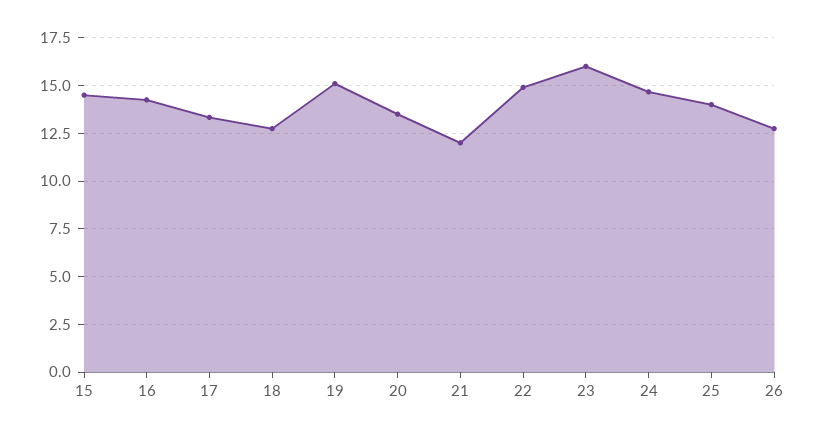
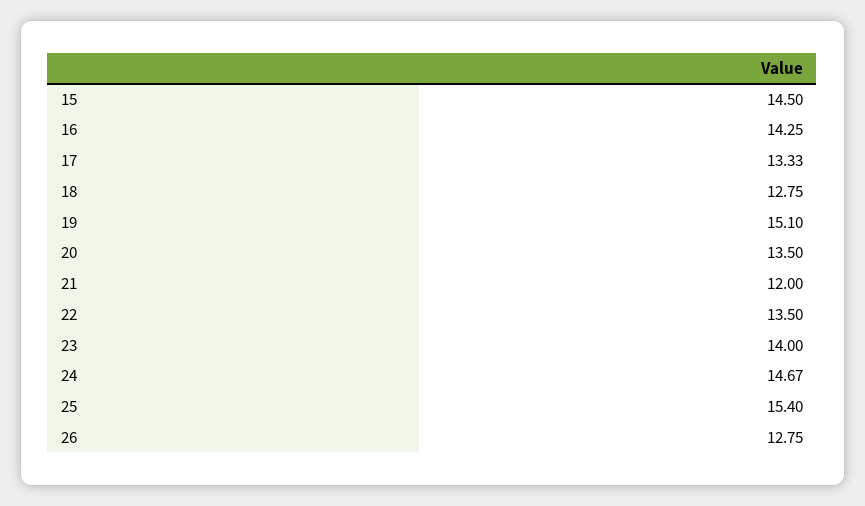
  {
    "15": 14.5,
    "16": 14.25,
    "17": 13.33,
    "18": 12.75,
    "19": 15.1,
    "20": 13.5,
    "21": 12,
-   "22": 15,
+   "22": 13.5,
-   "23": 16,
+   "23": 14,
    "24": 14.67,
-   "25": 14,
+   "25": 15.4,
    "26": 12.75
  }

